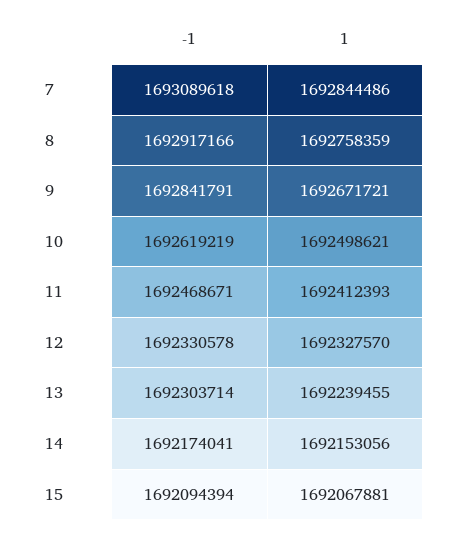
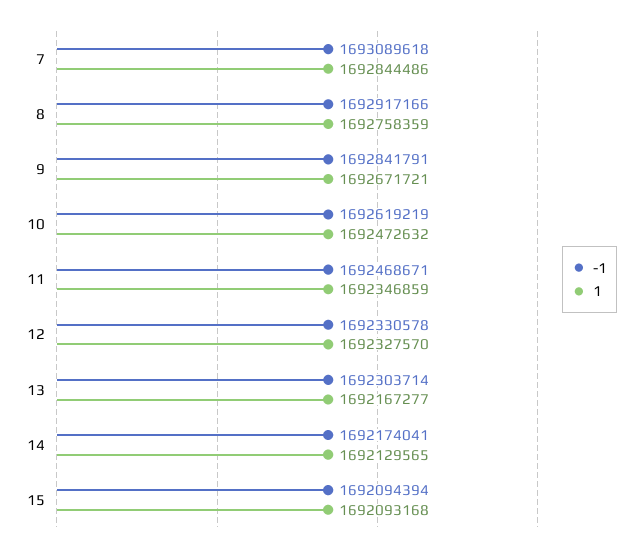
  {
    "-1": {
      "7": 1693089618,
      "8": 1692917166,
      "9": 1692841791,
      "10": 1692619219,
      "11": 1692468671,
      "12": 1692330578,
      "13": 1692303714,
      "14": 1692174041,
      "15": 1692094394
    },
    "1": {
      "7": 1692844486,
      "8": 1692758359,
      "9": 1692671721,
-     "10": 1692498621,
+     "10": 1692472632,
-     "11": 1692412393,
+     "11": 1692346859,
      "12": 1692327570,
-     "13": 1692239455,
+     "13": 1692167277,
-     "14": 1692153056,
+     "14": 1692129565,
-     "15": 1692067881
+     "15": 1692093168
    }
  }

